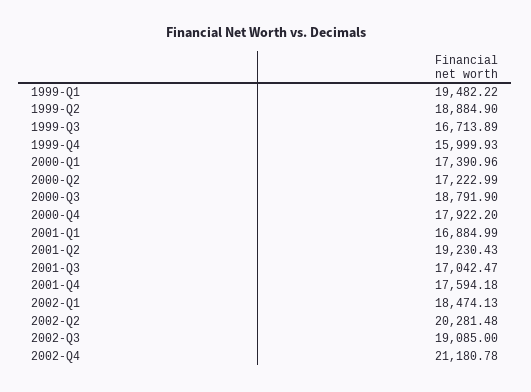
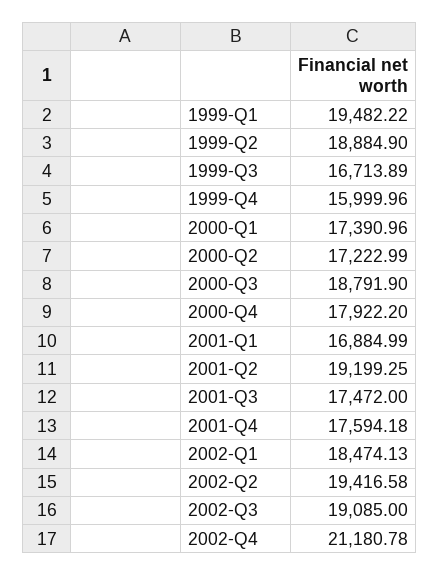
  {
    "1999-Q1": 19482.22,
    "1999-Q2": 18884.9,
    "1999-Q3": 16713.89,
-   "1999-Q4": 15999.93,
+   "1999-Q4": 15999.96,
    "2000-Q1": 17390.96,
    "2000-Q2": 17222.99,
    "2000-Q3": 18791.9,
    "2000-Q4": 17922.2,
    "2001-Q1": 16884.99,
-   "2001-Q2": 19230.43,
+   "2001-Q2": 19199.25,
-   "2001-Q3": 17042.47,
+   "2001-Q3": 17472,
    "2001-Q4": 17594.18,
    "2002-Q1": 18474.13,
-   "2002-Q2": 20281.48,
+   "2002-Q2": 19416.58,
    "2002-Q3": 19085,
    "2002-Q4": 21180.78
  }

